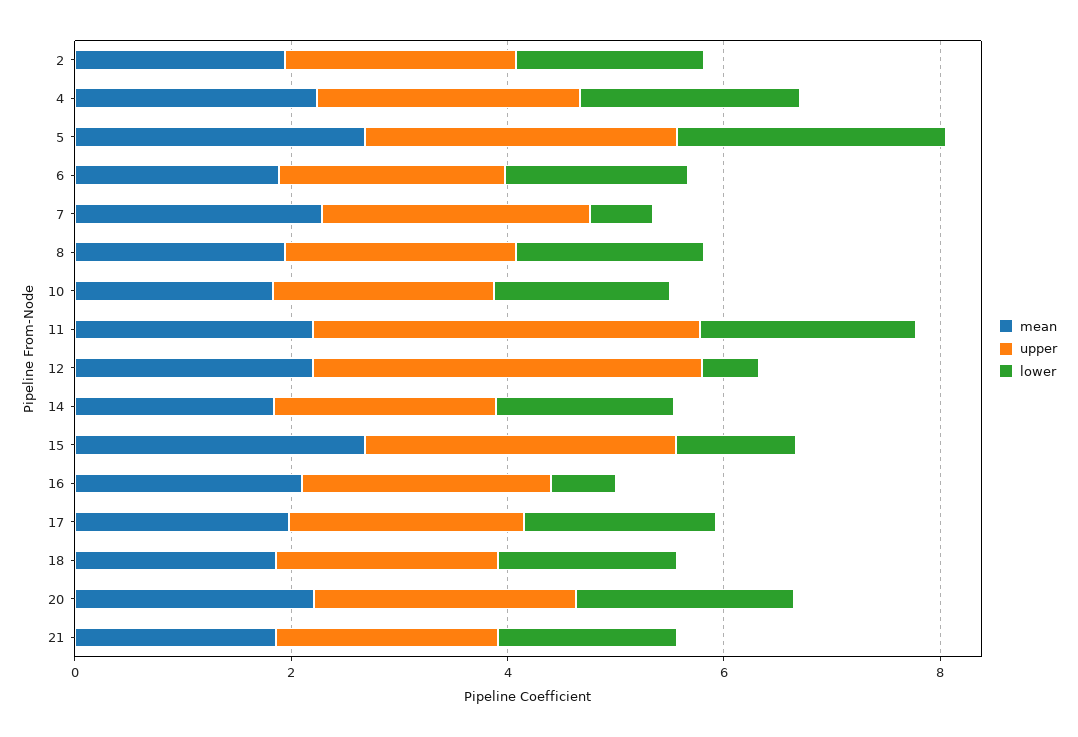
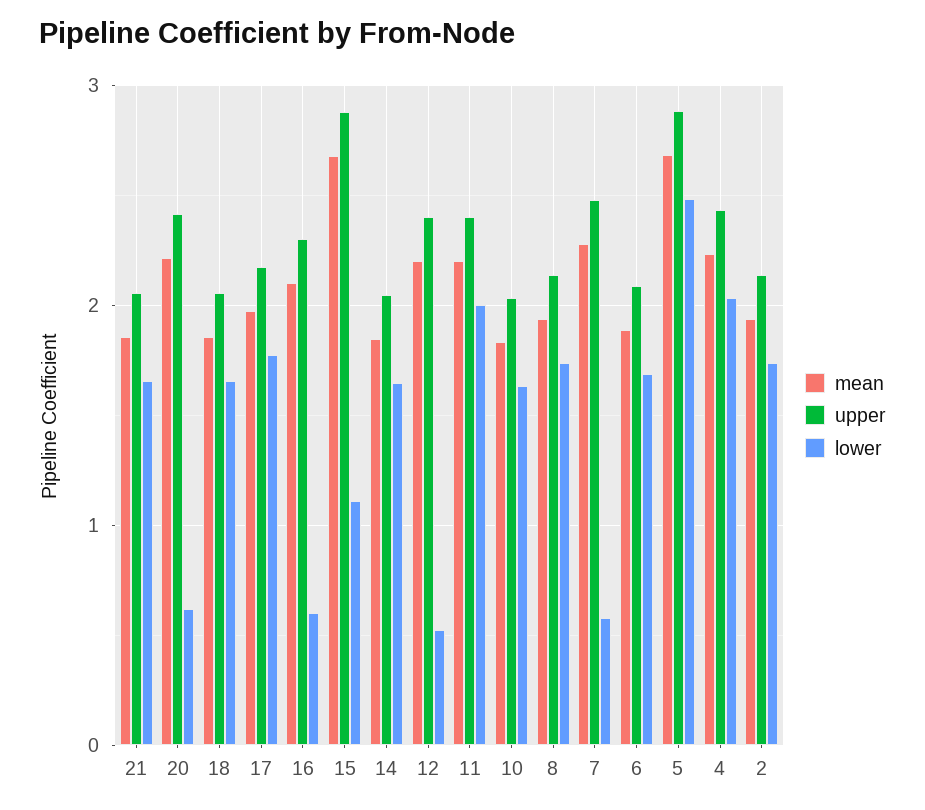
  {
    "mean": {
      "2": 1.9,
      "4": 2.2,
      "5": 2.7,
      "6": 1.9,
      "7": 2.3,
      "8": 1.9,
      "10": 1.8,
      "11": 2.2,
      "12": 2.2,
      "14": 1.8,
      "15": 2.7,
      "16": 2.1,
      "17": 2,
      "18": 1.9,
      "20": 2.2,
      "21": 1.9
    },
    "upper": {
      "2": 2.1,
      "4": 2.4,
      "5": 2.9,
      "6": 2.1,
      "7": 2.5,
      "8": 2.1,
      "10": 2,
-     "11": 3.5,
+     "11": 2.4,
-     "12": 3.5,
+     "12": 2.4,
      "14": 2,
      "15": 2.9,
      "16": 2.3,
      "17": 2.2,
      "18": 2.1,
      "20": 2.4,
      "21": 2.1
    },
    "lower": {
      "2": 1.7,
      "4": 2,
      "5": 2.5,
      "6": 1.7,
      "7": 0.6,
      "8": 1.7,
      "10": 1.6,
      "11": 2,
      "12": 0.5,
      "14": 1.6,
      "15": 1.1,
      "16": 0.6,
      "17": 1.8,
      "18": 1.7,
-     "20": 2,
+     "20": 0.6,
      "21": 1.7
    }
  }

